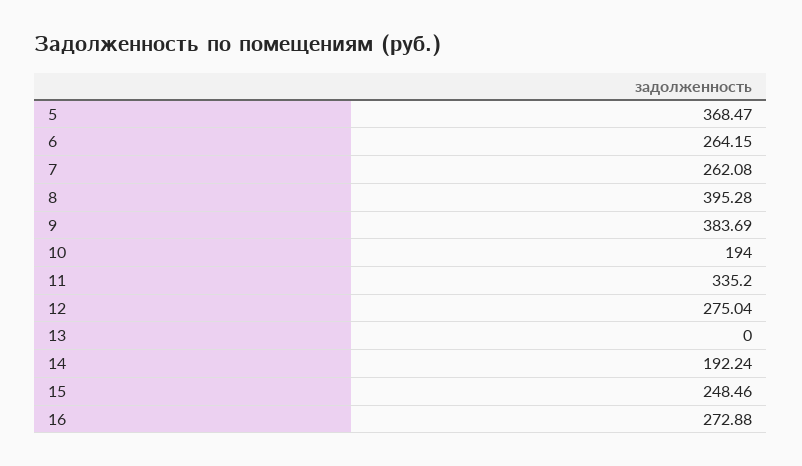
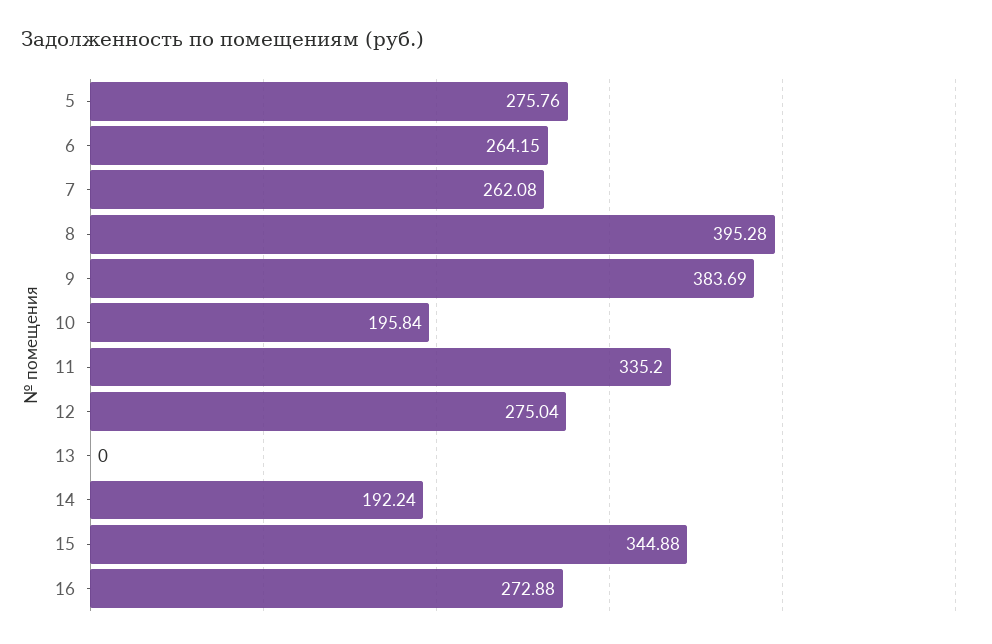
  {
-   "5": 368.47,
+   "5": 275.76,
    "6": 264.15,
    "7": 262.08,
    "8": 395.28,
    "9": 383.69,
-   "10": 194,
+   "10": 195.84,
    "11": 335.2,
    "12": 275.04,
    "13": 0,
    "14": 192.24,
-   "15": 248.46,
+   "15": 344.88,
    "16": 272.88
  }

